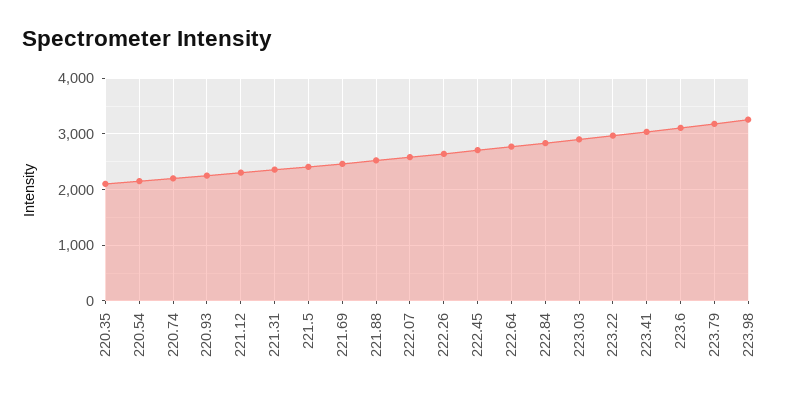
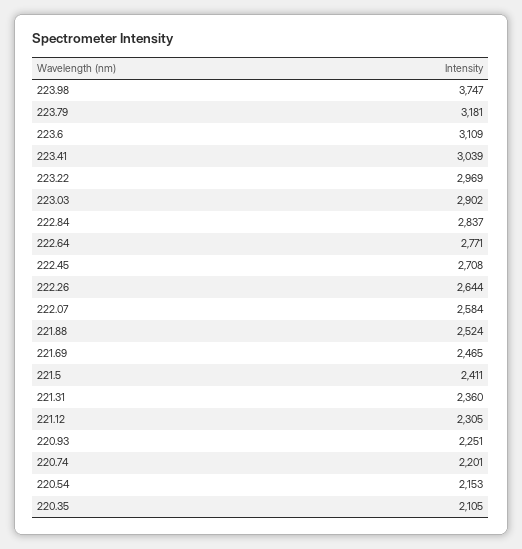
  {
    "220.35": 2105,
    "220.54": 2153,
    "220.74": 2201,
    "220.93": 2251,
    "221.12": 2305,
    "221.31": 2360,
    "221.5": 2411,
    "221.69": 2465,
    "221.88": 2524,
    "222.07": 2584,
    "222.26": 2644,
    "222.45": 2708,
    "222.64": 2771,
    "222.84": 2837,
    "223.03": 2902,
    "223.22": 2969,
    "223.41": 3039,
    "223.6": 3109,
    "223.79": 3181,
-   "223.98": 3200
+   "223.98": 3747
  }

